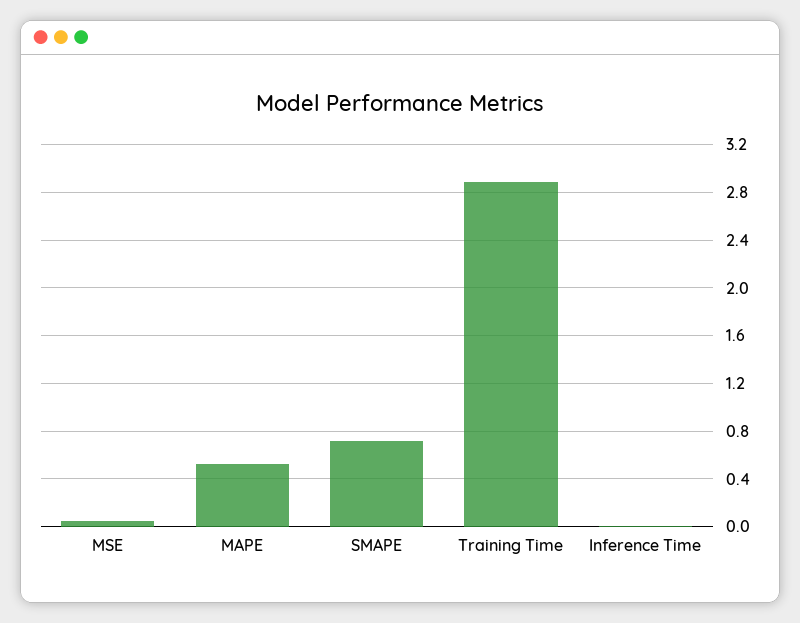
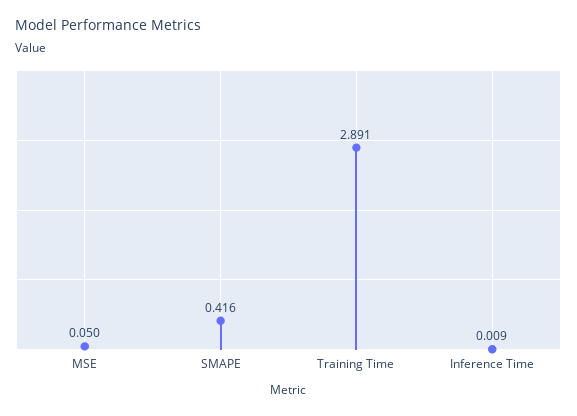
  {
    "MSE": 0.05,
-   "MAPE": 0.5,
-   "SMAPE": 0.7,
+   "SMAPE": 0.416,
    "Training Time": 2.891,
    "Inference Time": 0.009
  }

